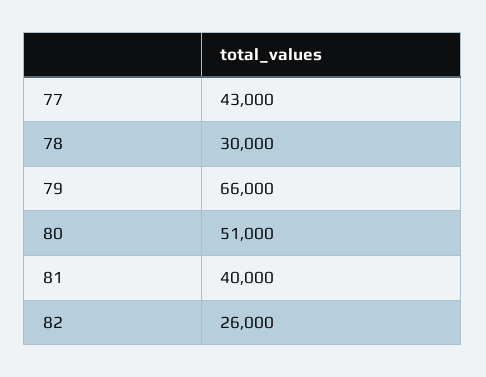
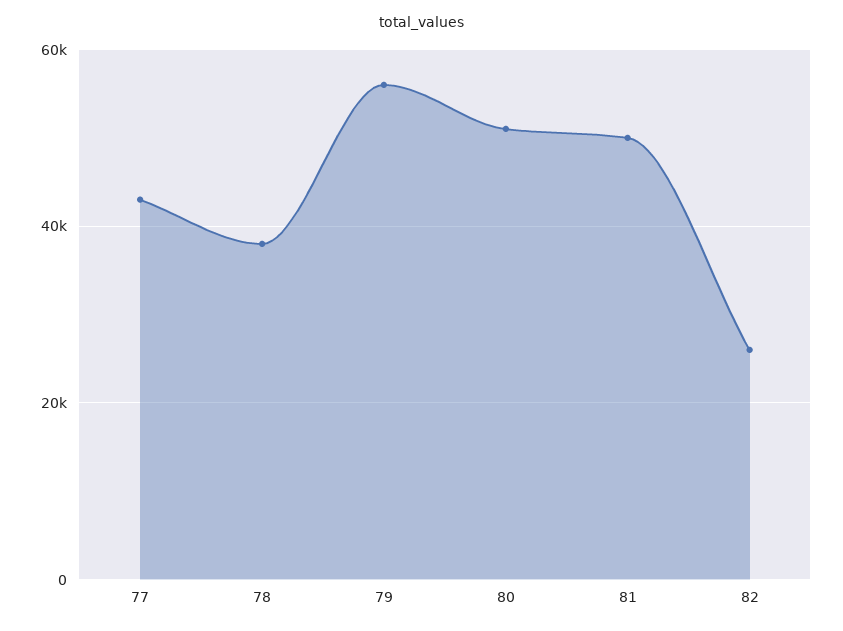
  {
    "77": 43000,
-   "78": 30000,
+   "78": 38000,
-   "79": 66000,
+   "79": 56000,
    "80": 51000,
-   "81": 40000,
+   "81": 50000,
    "82": 26000
  }

